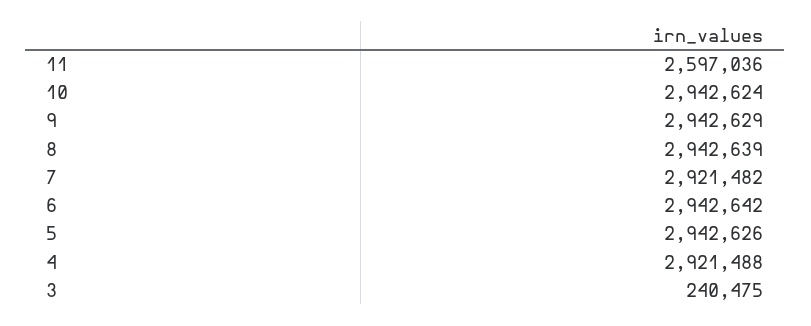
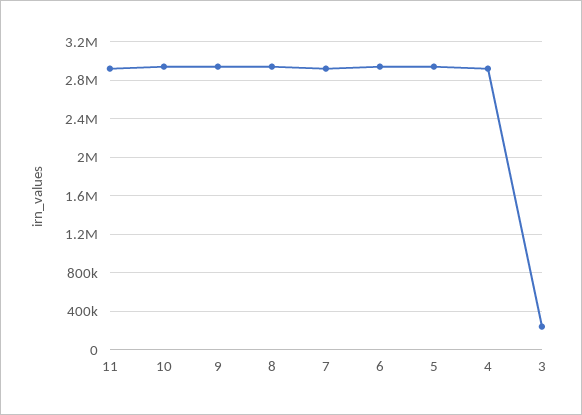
  {
-   "11": 2597036,
+   "11": 2900000,
    "10": 2942624,
    "9": 2942629,
    "8": 2942639,
    "7": 2921482,
    "6": 2942642,
    "5": 2942626,
    "4": 2921488,
    "3": 240475
  }

